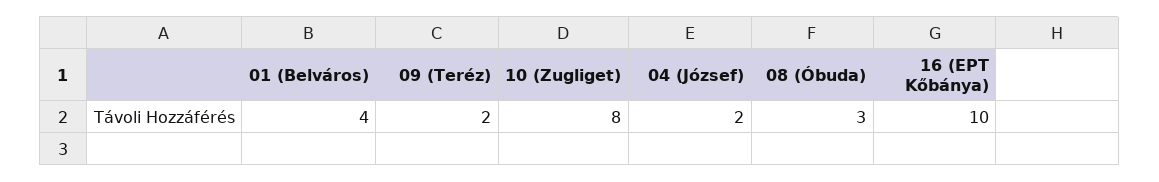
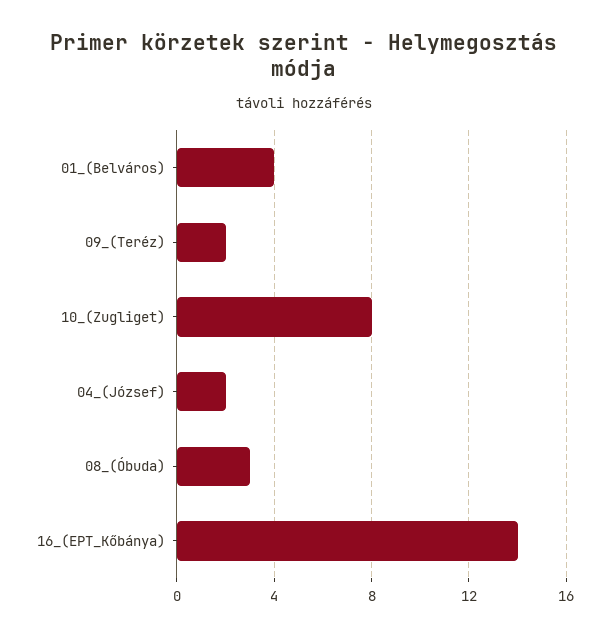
  {
    "01 (Belváros)": 4,
    "09 (Teréz)": 2,
    "10 (Zugliget)": 8,
    "04 (József)": 2,
    "08 (Óbuda)": 3,
-   "16 (EPT Kőbánya)": 10
+   "16 (EPT Kőbánya)": 14
  }

